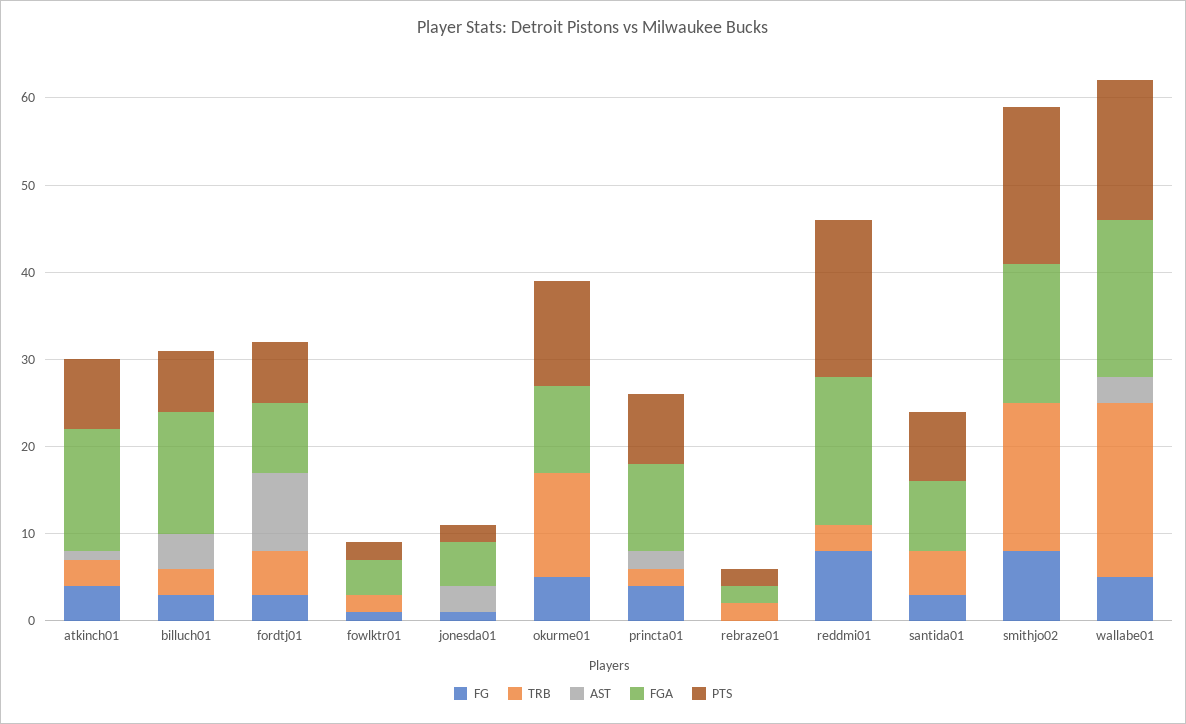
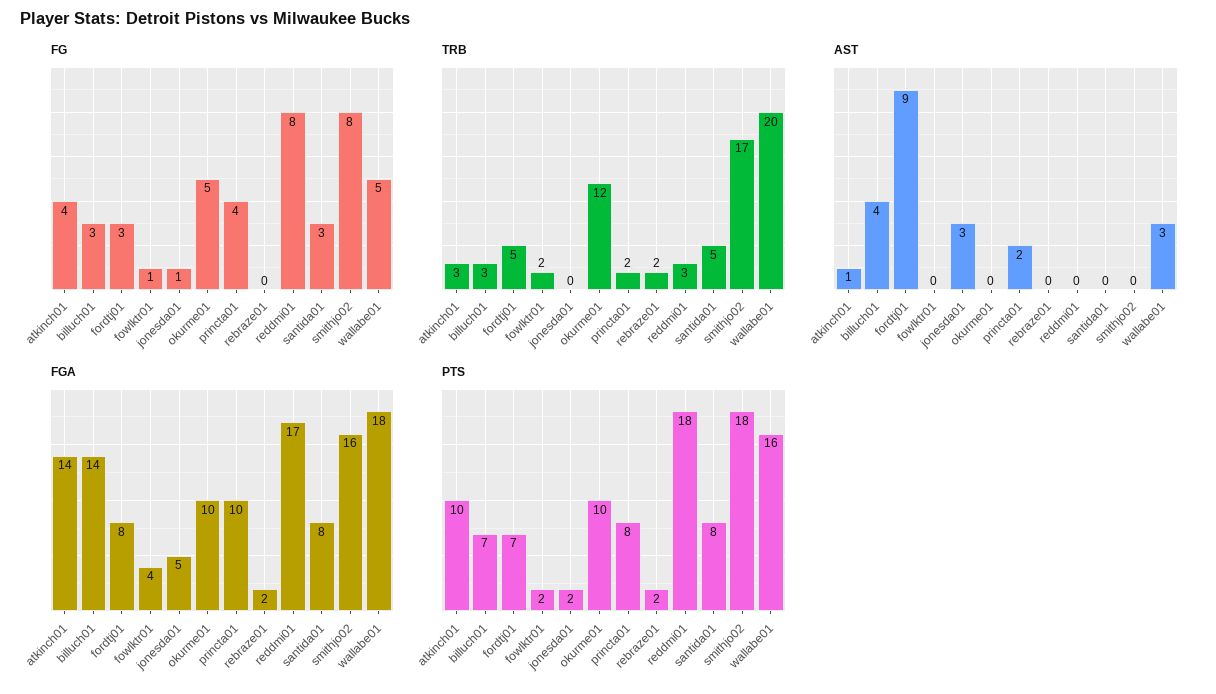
  {
    "FG": {
      "atkinch01": 4,
      "billuch01": 3,
      "fordtj01": 3,
      "fowlktr01": 1,
      "jonesda01": 1,
      "okurme01": 5,
      "princta01": 4,
      "rebraze01": 0,
      "reddmi01": 8,
      "santida01": 3,
      "smithjo02": 8,
      "wallabe01": 5
    },
    "TRB": {
      "atkinch01": 3,
      "billuch01": 3,
      "fordtj01": 5,
      "fowlktr01": 2,
      "jonesda01": 0,
      "okurme01": 12,
      "princta01": 2,
      "rebraze01": 2,
      "reddmi01": 3,
      "santida01": 5,
      "smithjo02": 17,
      "wallabe01": 20
    },
    "AST": {
      "atkinch01": 1,
      "billuch01": 4,
      "fordtj01": 9,
      "fowlktr01": 0,
      "jonesda01": 3,
      "okurme01": 0,
      "princta01": 2,
      "rebraze01": 0,
      "reddmi01": 0,
      "santida01": 0,
      "smithjo02": 0,
      "wallabe01": 3
    },
    "FGA": {
      "atkinch01": 14,
      "billuch01": 14,
      "fordtj01": 8,
      "fowlktr01": 4,
      "jonesda01": 5,
      "okurme01": 10,
      "princta01": 10,
      "rebraze01": 2,
      "reddmi01": 17,
      "santida01": 8,
      "smithjo02": 16,
      "wallabe01": 18
    },
    "PTS": {
-     "atkinch01": 8,
+     "atkinch01": 10,
      "billuch01": 7,
      "fordtj01": 7,
      "fowlktr01": 2,
      "jonesda01": 2,
-     "okurme01": 12,
+     "okurme01": 10,
      "princta01": 8,
      "rebraze01": 2,
      "reddmi01": 18,
      "santida01": 8,
      "smithjo02": 18,
      "wallabe01": 16
    }
  }

